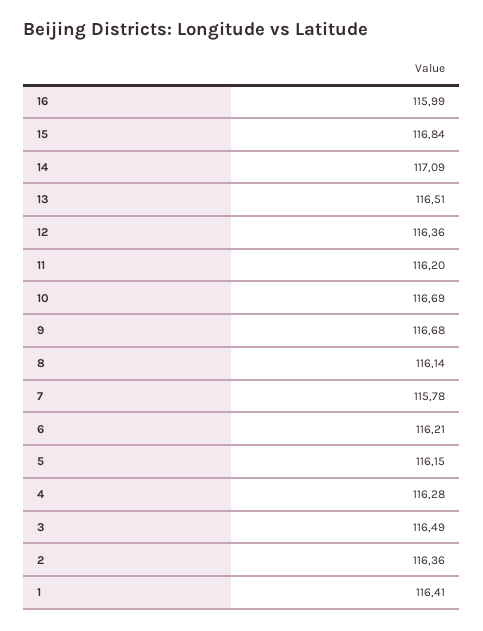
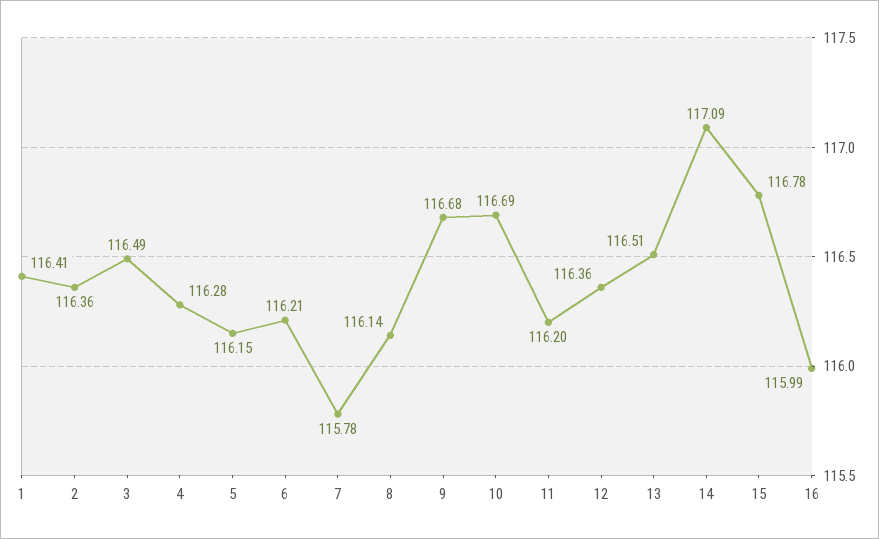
  {
    "16": 115.99,
-   "15": 116.84,
+   "15": 116.78,
    "14": 117.09,
    "13": 116.51,
    "12": 116.36,
    "11": 116.2,
    "10": 116.69,
    "9": 116.68,
    "8": 116.14,
    "7": 115.78,
    "6": 116.21,
    "5": 116.15,
    "4": 116.28,
    "3": 116.49,
    "2": 116.36,
    "1": 116.41
  }

